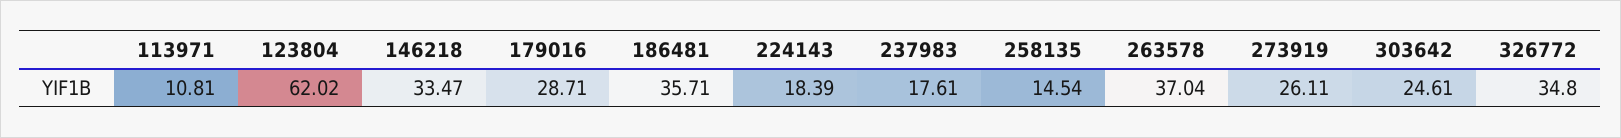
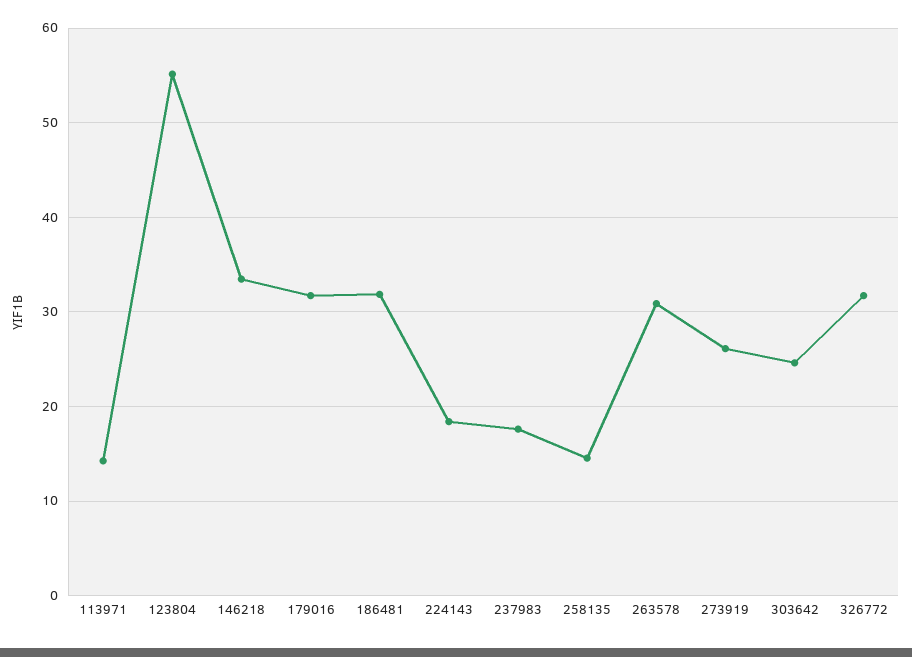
  {
-   "113971": 10.81,
+   "113971": 14,
-   "123804": 62.02,
+   "123804": 55,
    "146218": 33.47,
-   "179016": 28.71,
+   "179016": 32,
-   "186481": 35.71,
+   "186481": 32,
    "224143": 18.39,
    "237983": 17.61,
    "258135": 14.54,
-   "263578": 37.04,
+   "263578": 31,
    "273919": 26.11,
    "303642": 24.61,
-   "326772": 34.8
+   "326772": 32
  }

